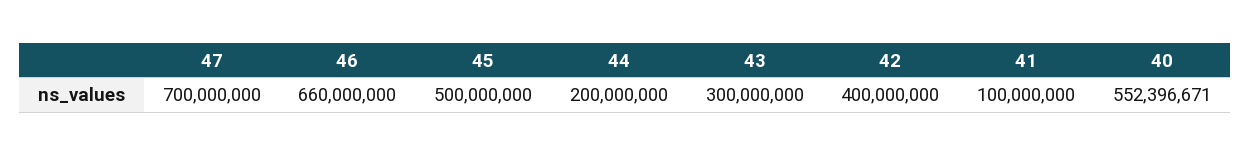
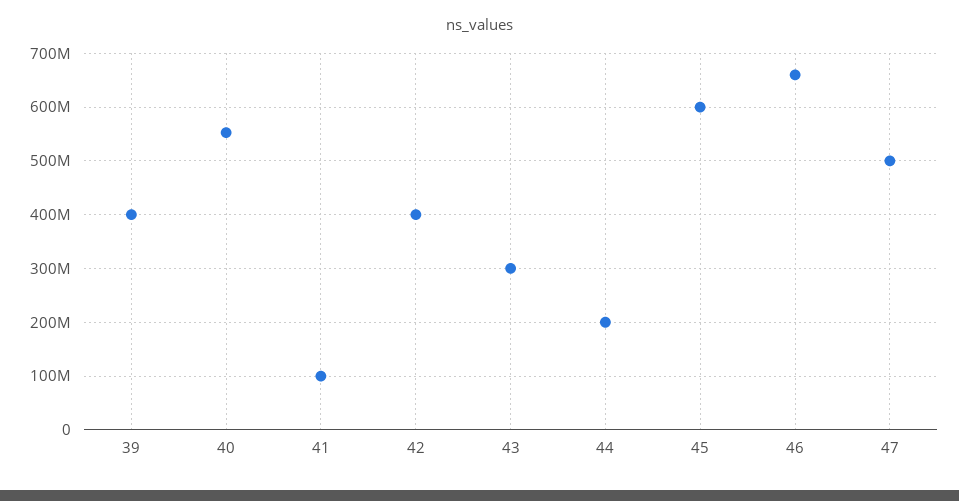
  {
-   "47": 700000000,
+   "47": 500000000,
    "46": 660000000,
-   "45": 500000000,
+   "45": 600000000,
    "44": 200000000,
    "43": 300000000,
    "42": 400000000,
    "41": 100000000,
-   "40": 552396671
+   "40": 552396671,
+   "39": 400000000
  }

